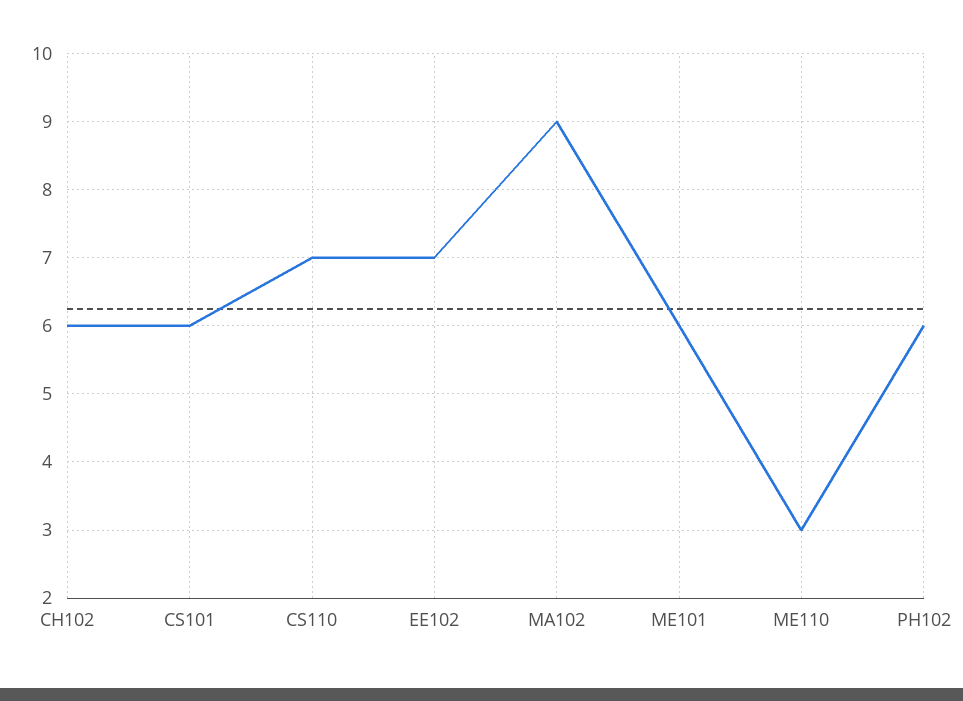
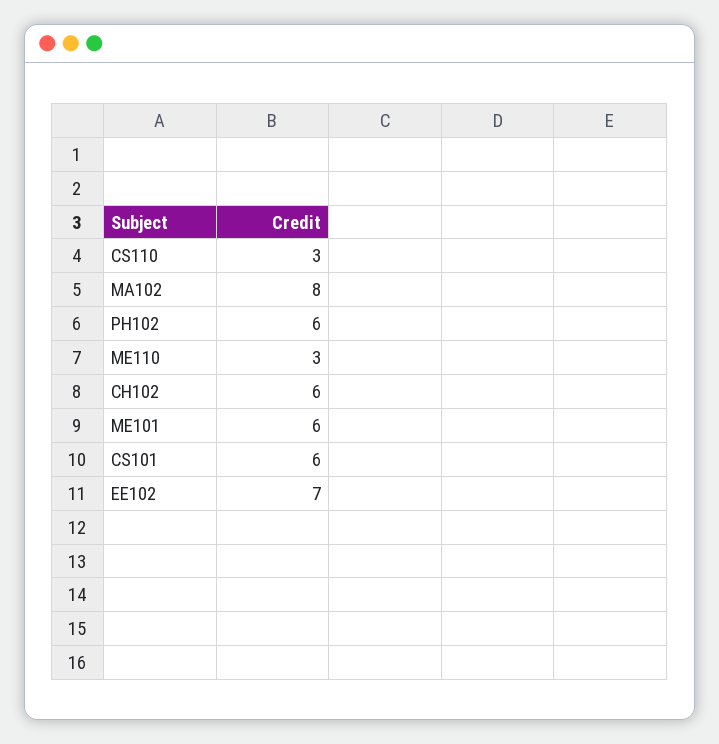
  {
    "CH102": 6,
    "CS101": 6,
-   "CS110": 7,
+   "CS110": 3,
    "EE102": 7,
-   "MA102": 9,
+   "MA102": 8,
    "ME101": 6,
    "ME110": 3,
    "PH102": 6
  }

